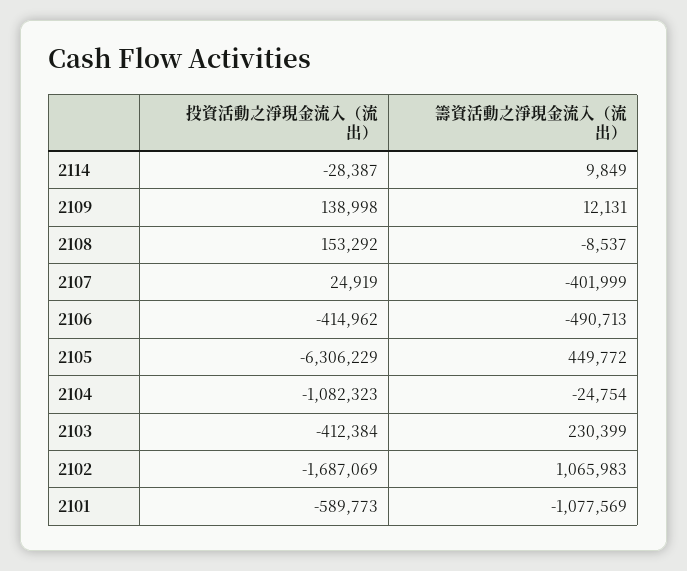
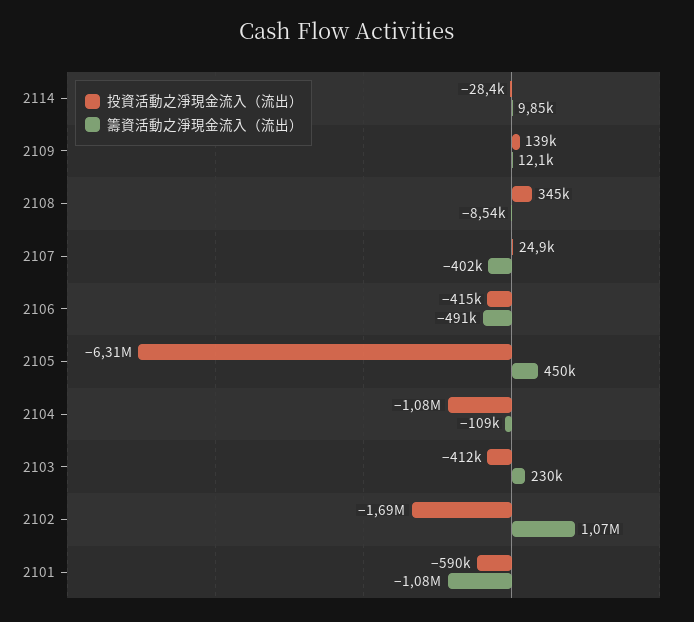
  {
    "投資活動之淨現金流入（流出）": {
      "2114": -28387,
      "2109": 138998,
-     "2108": 153292,
+     "2108": 345000,
      "2107": 24919,
      "2106": -414962,
      "2105": -6306229,
      "2104": -1082323,
      "2103": -412384,
      "2102": -1687069,
      "2101": -589773
    },
    "籌資活動之淨現金流入（流出）": {
      "2114": 9849,
      "2109": 12131,
      "2108": -8537,
      "2107": -401999,
      "2106": -490713,
      "2105": 449772,
-     "2104": -24754,
+     "2104": -109000,
      "2103": 230399,
      "2102": 1065983,
      "2101": -1077569
    }
  }

